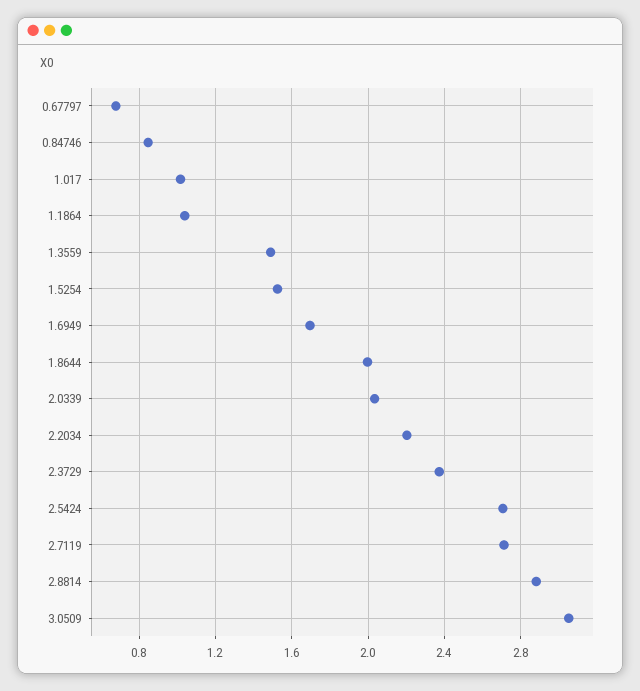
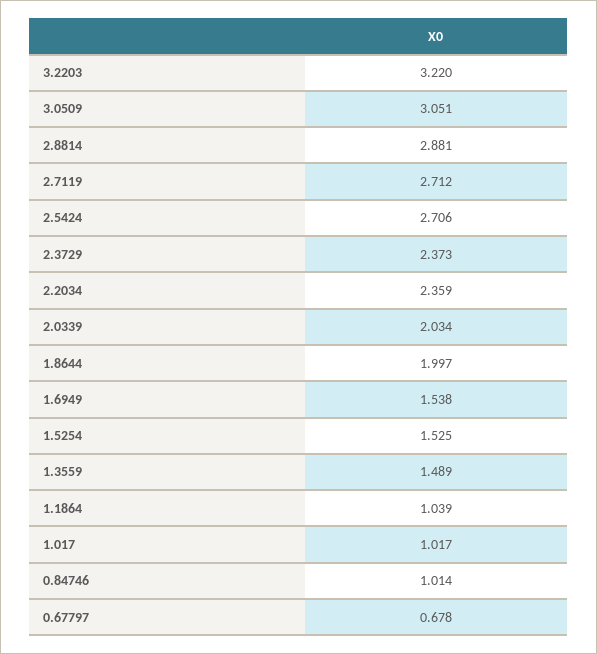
  {
    "0.67797": 0.678,
-   "0.84746": 0.85,
+   "0.84746": 1.014,
    "1.017": 1.017,
    "1.1864": 1.039,
    "1.3559": 1.489,
    "1.5254": 1.525,
-   "1.6949": 1.7,
+   "1.6949": 1.538,
    "1.8644": 1.997,
    "2.0339": 2.034,
-   "2.2034": 2.2,
+   "2.2034": 2.359,
    "2.3729": 2.373,
    "2.5424": 2.706,
    "2.7119": 2.712,
    "2.8814": 2.881,
-   "3.0509": 3.051
+   "3.0509": 3.051,
+   "3.2203": 3.22
  }

